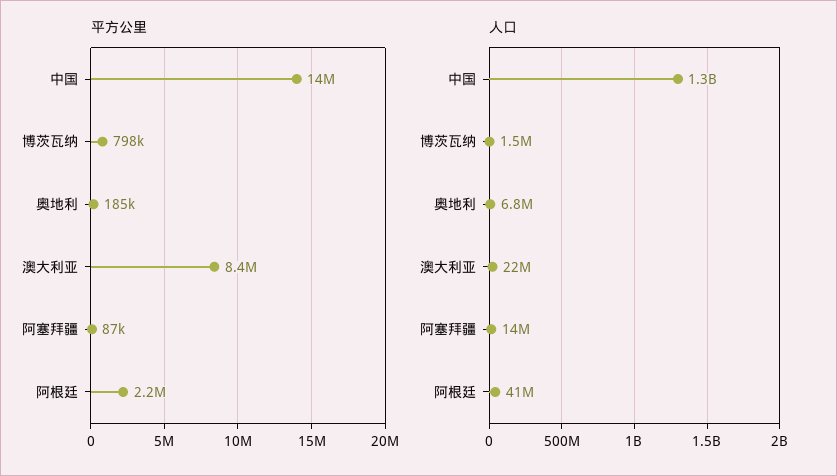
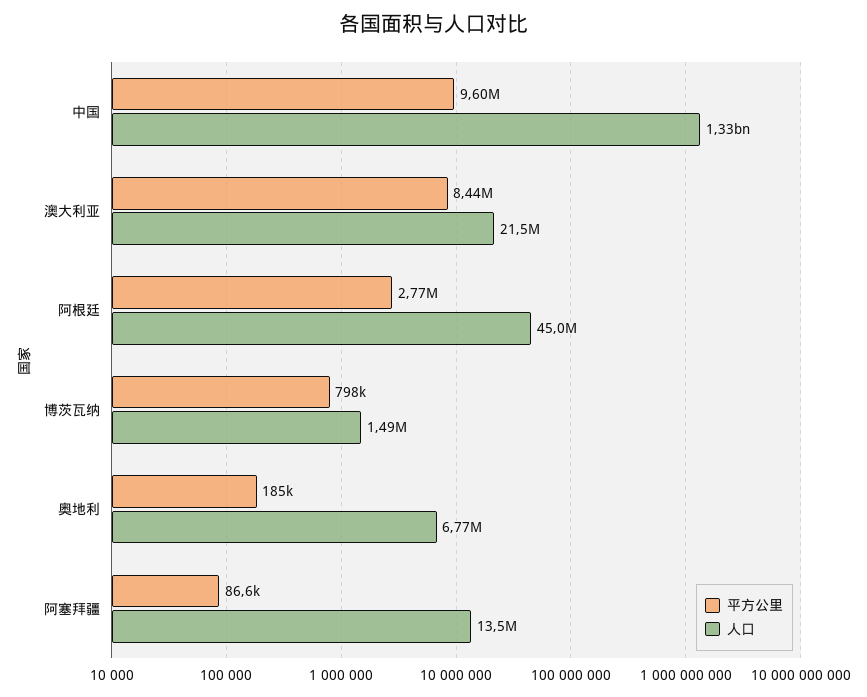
  {
    "平方公里": {
-     "中国": 14000000,
+     "中国": 9600000,
      "博茨瓦纳": 798000,
      "奥地利": 185000,
      "澳大利亚": 8440000,
      "阿塞拜疆": 86600,
-     "阿根廷": 2200000
+     "阿根廷": 2770000
    },
    "人口": {
      "中国": 1330000000,
      "博茨瓦纳": 1490000,
      "奥地利": 6770000,
      "澳大利亚": 21500000,
      "阿塞拜疆": 13500000,
-     "阿根廷": 41000000
+     "阿根廷": 45000000
    }
  }

